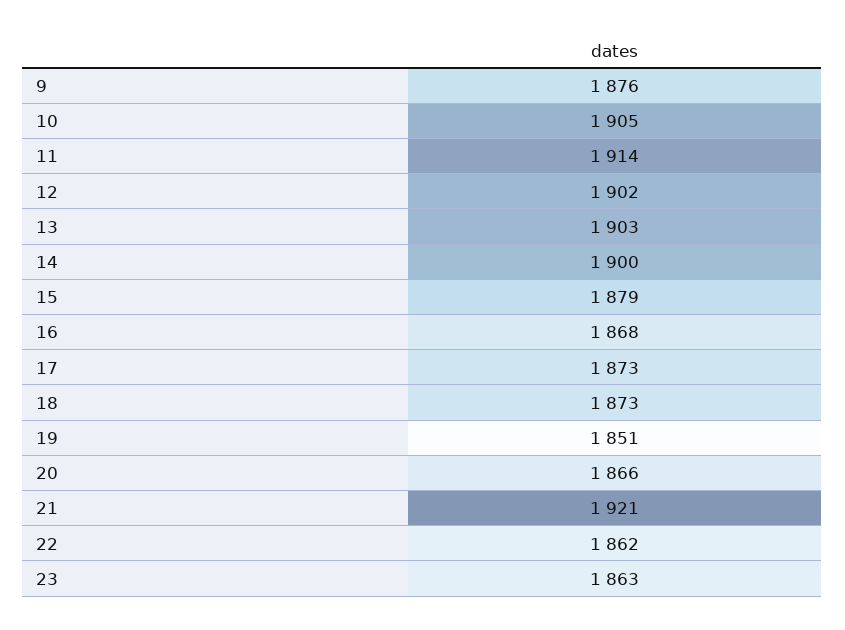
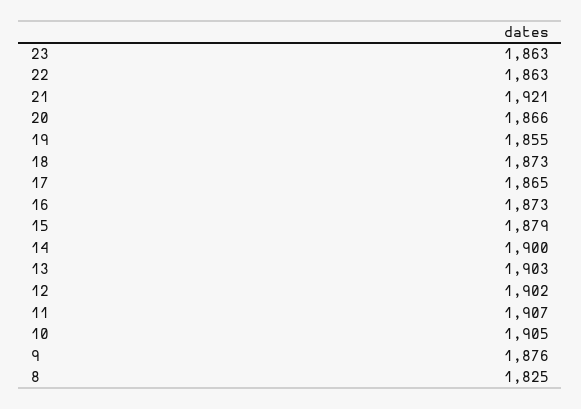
  {
    "9": 1876,
    "10": 1905,
-   "11": 1914,
+   "11": 1907,
    "12": 1902,
    "13": 1903,
    "14": 1900,
    "15": 1879,
-   "16": 1868,
+   "16": 1873,
-   "17": 1873,
+   "17": 1865,
    "18": 1873,
-   "19": 1851,
+   "19": 1855,
    "20": 1866,
    "21": 1921,
-   "22": 1862,
+   "22": 1863,
-   "23": 1863
+   "23": 1863,
+   "8": 1825
  }

